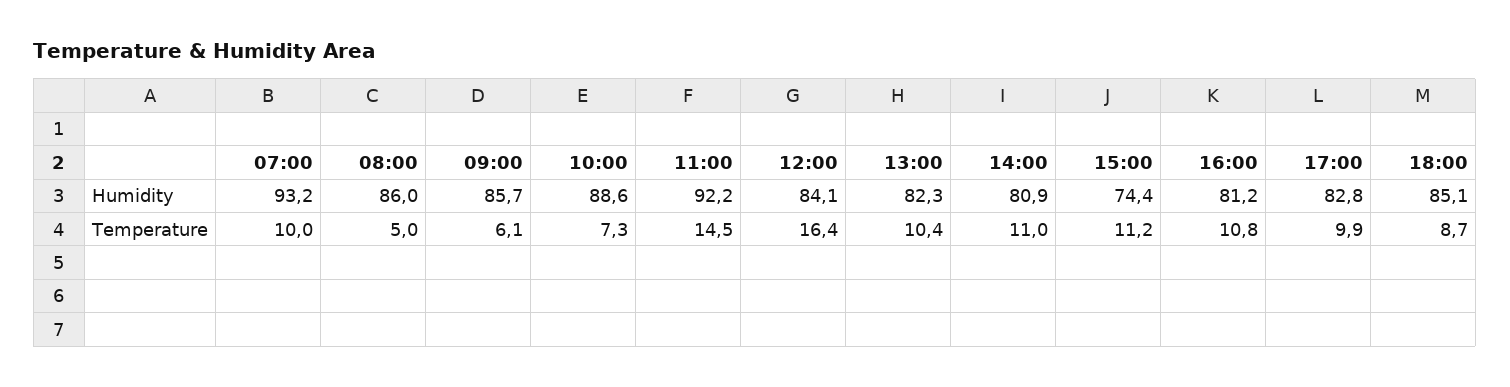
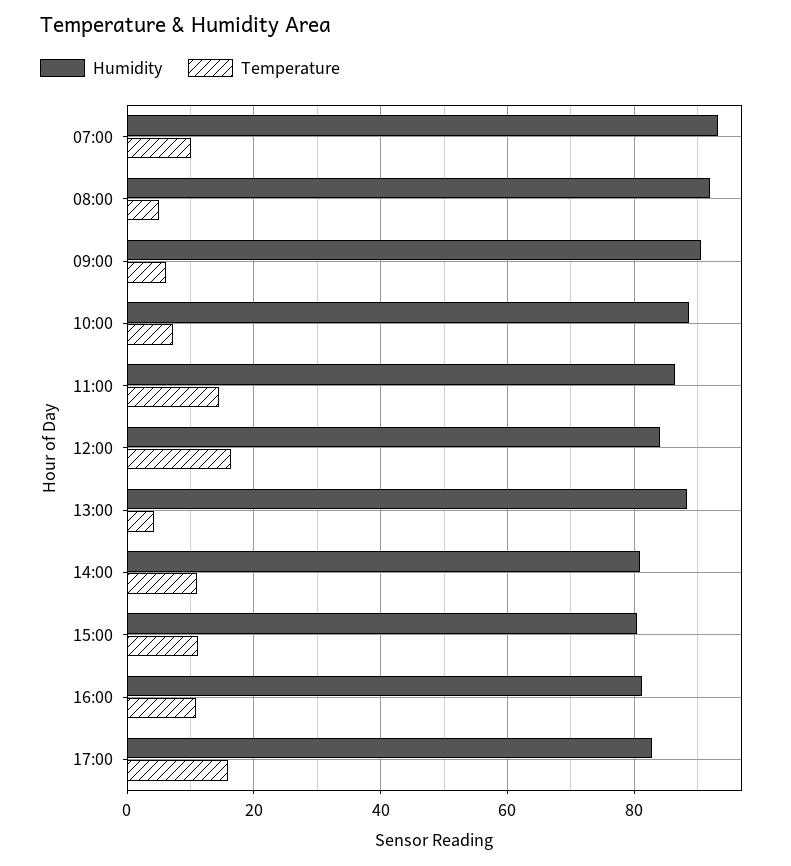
  {
    "Humidity": {
      "07:00": 93.2,
-     "08:00": 86,
+     "08:00": 92,
-     "09:00": 85.7,
+     "09:00": 90,
      "10:00": 88.6,
-     "11:00": 92.2,
+     "11:00": 86,
      "12:00": 84.1,
-     "13:00": 82.3,
+     "13:00": 88,
      "14:00": 80.9,
-     "15:00": 74.4,
+     "15:00": 80,
      "16:00": 81.2,
-     "17:00": 82.8,
+     "17:00": 82.8
-     "18:00": 85.1
    },
    "Temperature": {
      "07:00": 10,
      "08:00": 5,
      "09:00": 6.1,
      "10:00": 7.3,
      "11:00": 14.5,
      "12:00": 16.4,
-     "13:00": 10.4,
+     "13:00": 4,
      "14:00": 11,
      "15:00": 11.2,
      "16:00": 10.8,
-     "17:00": 9.9,
+     "17:00": 16
-     "18:00": 8.7
    }
  }

